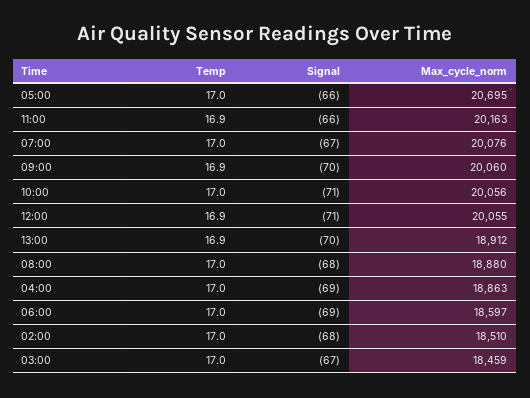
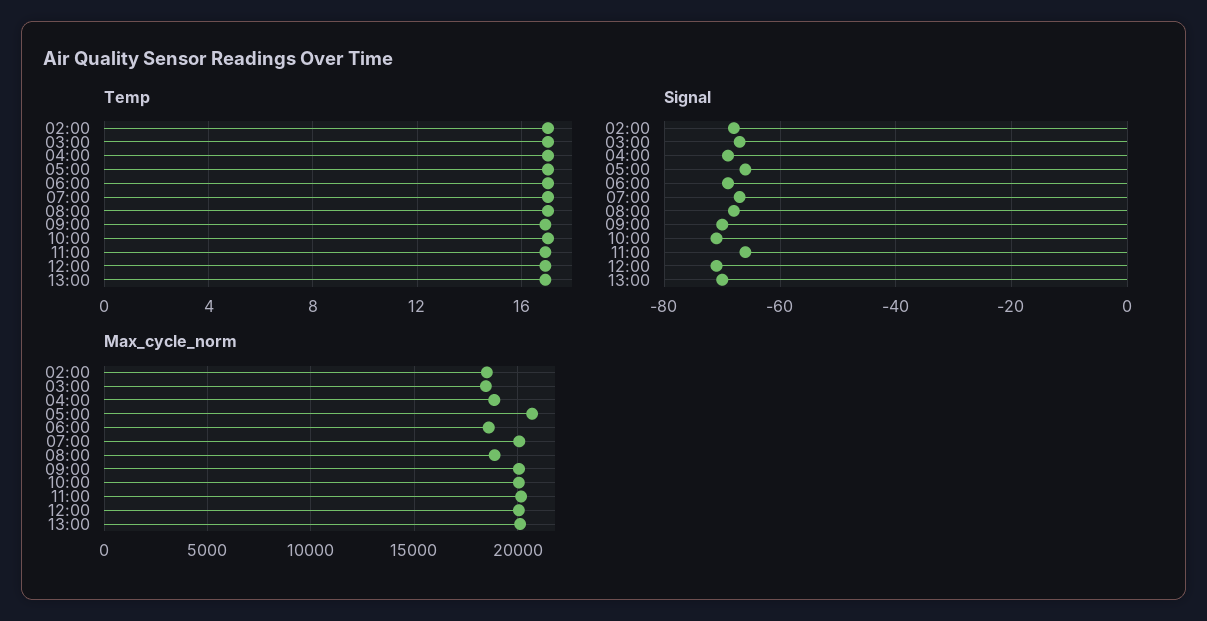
  {
    "Temp": {
      "05:00": 17,
      "11:00": 16.9,
      "07:00": 17,
      "09:00": 16.9,
      "10:00": 17,
      "12:00": 16.9,
      "13:00": 16.9,
      "08:00": 17,
      "04:00": 17,
      "06:00": 17,
      "02:00": 17,
      "03:00": 17
    },
    "Signal": {
      "05:00": -66,
      "11:00": -66,
      "07:00": -67,
      "09:00": -70,
      "10:00": -71,
      "12:00": -71,
      "13:00": -70,
      "08:00": -68,
      "04:00": -69,
      "06:00": -69,
      "02:00": -68,
      "03:00": -67
    },
    "Max_cycle_norm": {
      "05:00": 20695,
      "11:00": 20163,
      "07:00": 20076,
      "09:00": 20060,
      "10:00": 20056,
      "12:00": 20055,
-     "13:00": 18912,
+     "13:00": 20000,
      "08:00": 18880,
      "04:00": 18863,
      "06:00": 18597,
      "02:00": 18510,
      "03:00": 18459
    }
  }

